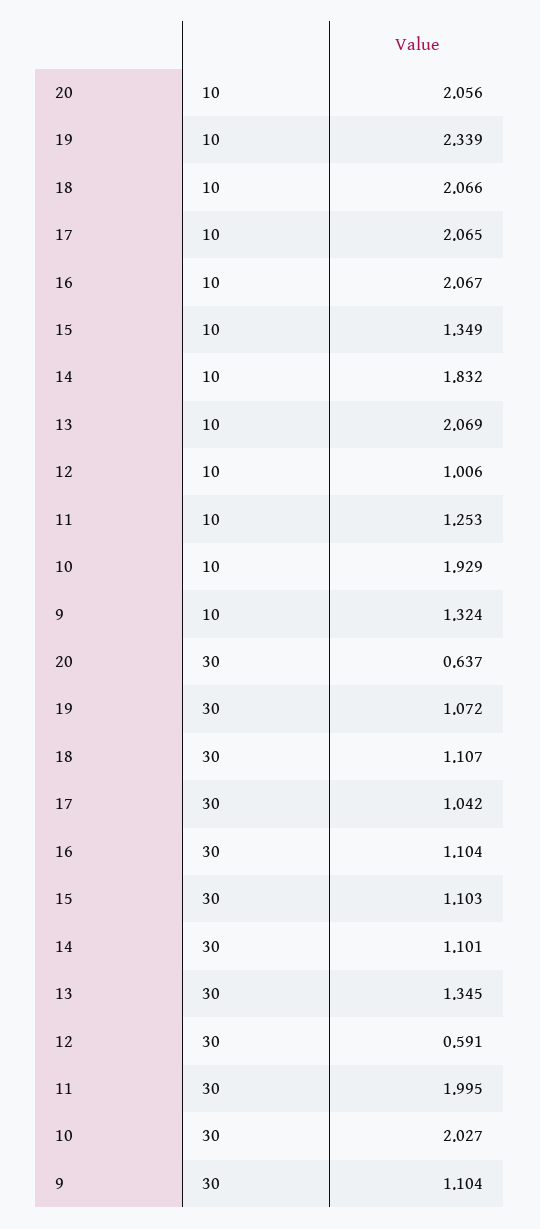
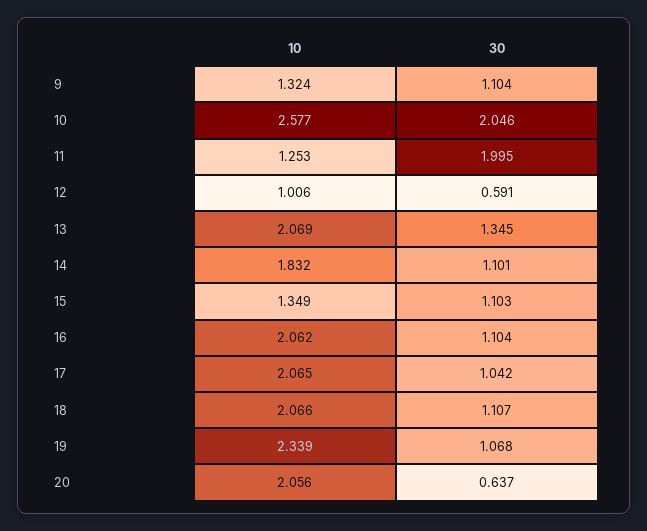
  {
    "20": {
      "10": 2.056,
      "30": 0.637
    },
    "19": {
      "10": 2.339,
-     "30": 1.072
+     "30": 1.068
    },
    "18": {
      "10": 2.066,
      "30": 1.107
    },
    "17": {
      "10": 2.065,
      "30": 1.042
    },
    "16": {
-     "10": 2.067,
+     "10": 2.062,
      "30": 1.104
    },
    "15": {
      "10": 1.349,
      "30": 1.103
    },
    "14": {
      "10": 1.832,
      "30": 1.101
    },
    "13": {
      "10": 2.069,
      "30": 1.345
    },
    "12": {
      "10": 1.006,
      "30": 0.591
    },
    "11": {
      "10": 1.253,
      "30": 1.995
    },
    "10": {
-     "10": 1.929,
+     "10": 2.577,
-     "30": 2.027
+     "30": 2.046
    },
    "9": {
      "10": 1.324,
      "30": 1.104
    }
  }

